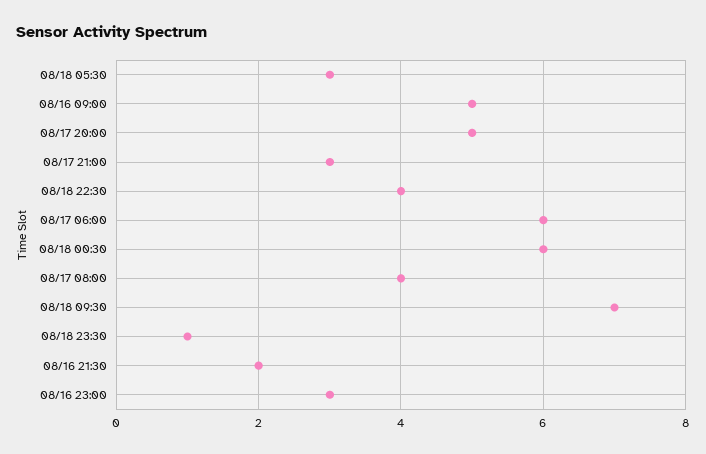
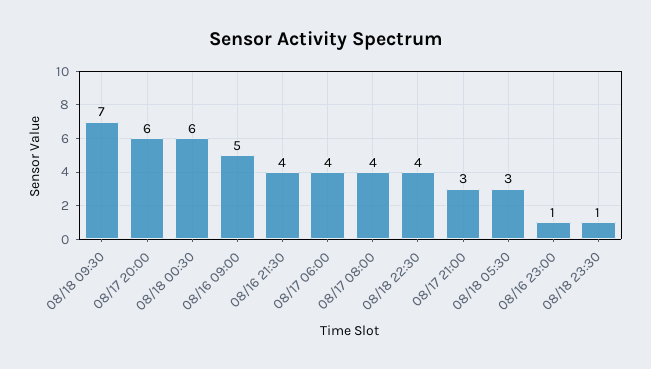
  {
    "08/18 05:30": 3,
    "08/16 09:00": 5,
-   "08/17 20:00": 5,
+   "08/17 20:00": 6,
    "08/17 21:00": 3,
    "08/18 22:30": 4,
-   "08/17 06:00": 6,
+   "08/17 06:00": 4,
    "08/18 00:30": 6,
    "08/17 08:00": 4,
    "08/18 09:30": 7,
    "08/18 23:30": 1,
-   "08/16 21:30": 2,
+   "08/16 21:30": 4,
-   "08/16 23:00": 3
+   "08/16 23:00": 1
  }

